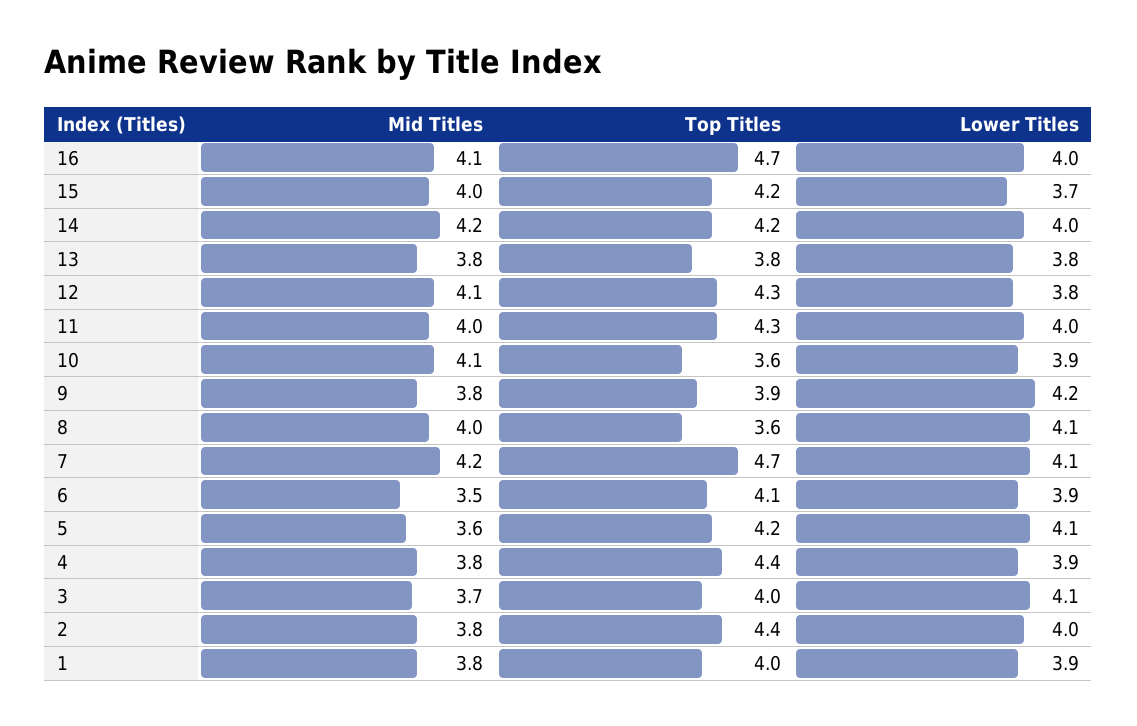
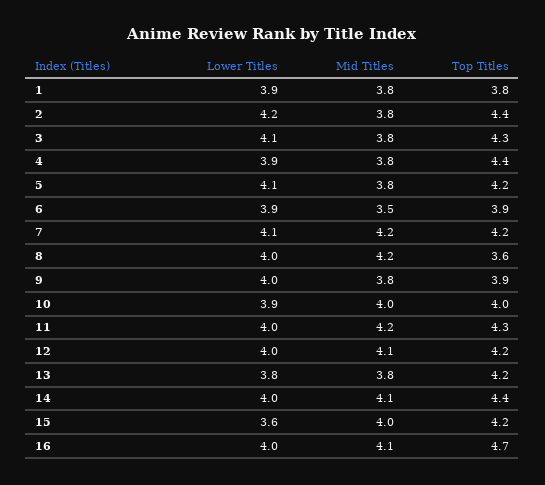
  {
    "Mid Titles": {
      "16": 4.1,
      "15": 4,
-     "14": 4.2,
+     "14": 4.1,
      "13": 3.8,
      "12": 4.1,
-     "11": 4,
+     "11": 4.2,
-     "10": 4.1,
+     "10": 4,
      "9": 3.8,
-     "8": 4,
+     "8": 4.2,
      "7": 4.2,
      "6": 3.5,
-     "5": 3.6,
+     "5": 3.8,
      "4": 3.8,
-     "3": 3.7,
+     "3": 3.8,
      "2": 3.8,
      "1": 3.8
    },
    "Top Titles": {
      "16": 4.7,
      "15": 4.2,
-     "14": 4.2,
+     "14": 4.4,
-     "13": 3.8,
+     "13": 4.2,
-     "12": 4.3,
+     "12": 4.2,
      "11": 4.3,
-     "10": 3.6,
+     "10": 4,
      "9": 3.9,
      "8": 3.6,
-     "7": 4.7,
+     "7": 4.2,
-     "6": 4.1,
+     "6": 3.9,
      "5": 4.2,
      "4": 4.4,
-     "3": 4,
+     "3": 4.3,
      "2": 4.4,
-     "1": 4
+     "1": 3.8
    },
    "Lower Titles": {
      "16": 4,
-     "15": 3.7,
+     "15": 3.6,
      "14": 4,
      "13": 3.8,
-     "12": 3.8,
+     "12": 4,
      "11": 4,
      "10": 3.9,
-     "9": 4.2,
+     "9": 4,
-     "8": 4.1,
+     "8": 4,
      "7": 4.1,
      "6": 3.9,
      "5": 4.1,
      "4": 3.9,
      "3": 4.1,
-     "2": 4,
+     "2": 4.2,
      "1": 3.9
    }
  }

